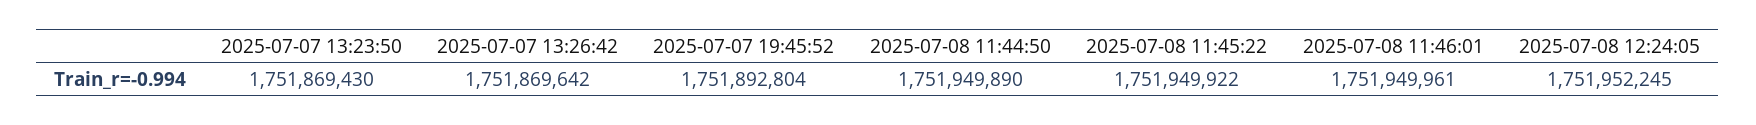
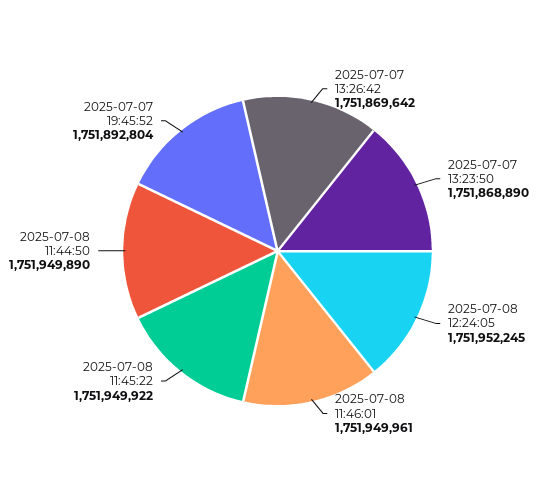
  {
-   "2025-07-07 13:23:50": 1751869430,
+   "2025-07-07 13:23:50": 1751868890,
    "2025-07-07 13:26:42": 1751869642,
    "2025-07-07 19:45:52": 1751892804,
    "2025-07-08 11:44:50": 1751949890,
    "2025-07-08 11:45:22": 1751949922,
    "2025-07-08 11:46:01": 1751949961,
    "2025-07-08 12:24:05": 1751952245
  }

